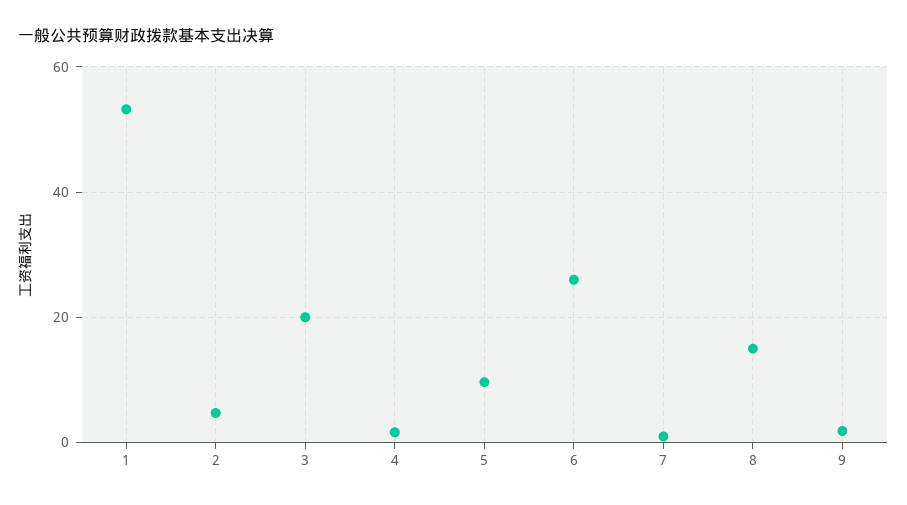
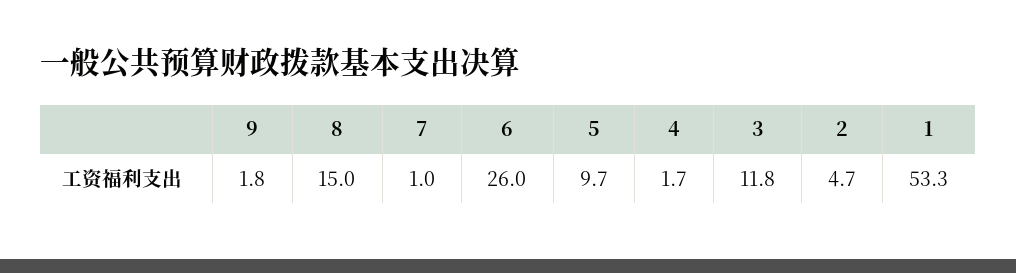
  {
    "1": 53.3,
    "2": 4.7,
-   "3": 20,
+   "3": 11.8,
    "4": 1.7,
    "5": 9.7,
    "6": 26,
    "7": 1,
    "8": 15,
    "9": 1.8
  }

